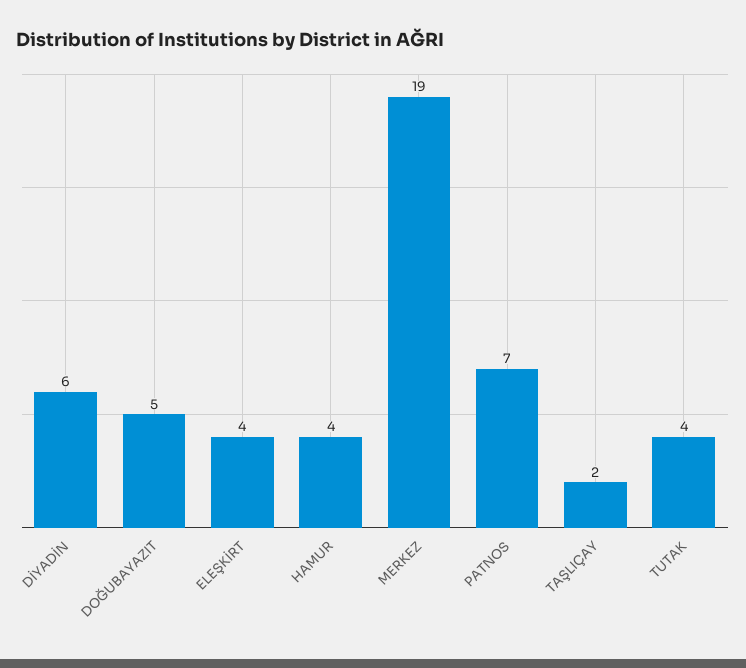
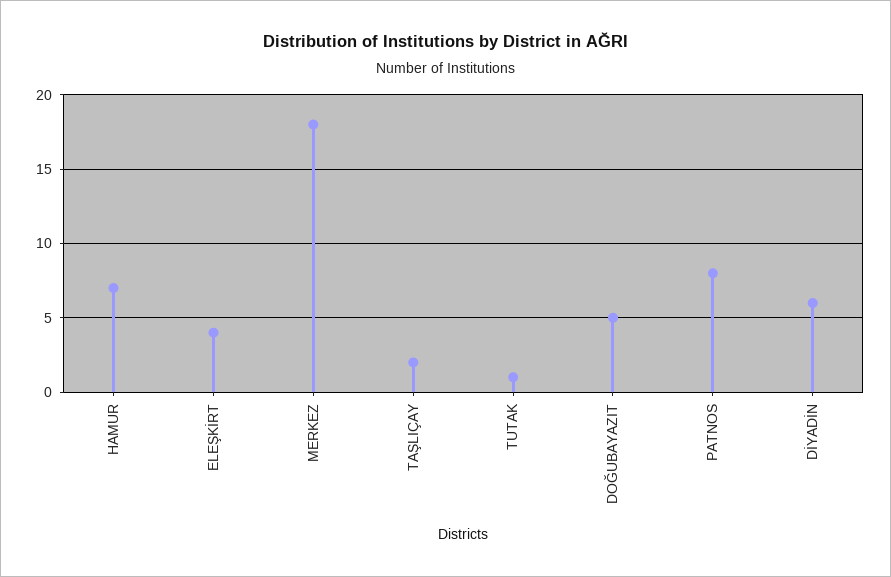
  {
    "DİYADİN": 6,
    "DOĞUBAYAZIT": 5,
    "ELEŞKİRT": 4,
-   "HAMUR": 4,
+   "HAMUR": 7,
-   "MERKEZ": 19,
+   "MERKEZ": 18,
-   "PATNOS": 7,
+   "PATNOS": 8,
    "TAŞLIÇAY": 2,
-   "TUTAK": 4
+   "TUTAK": 1
  }

